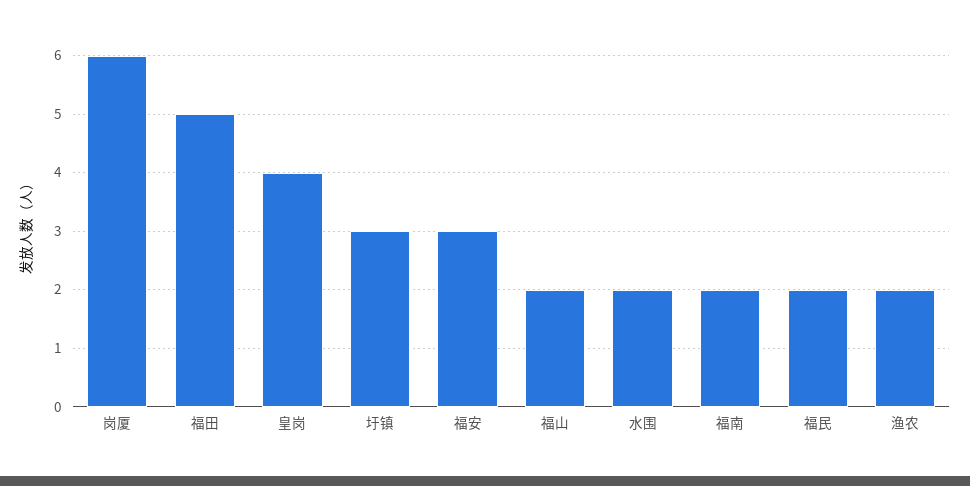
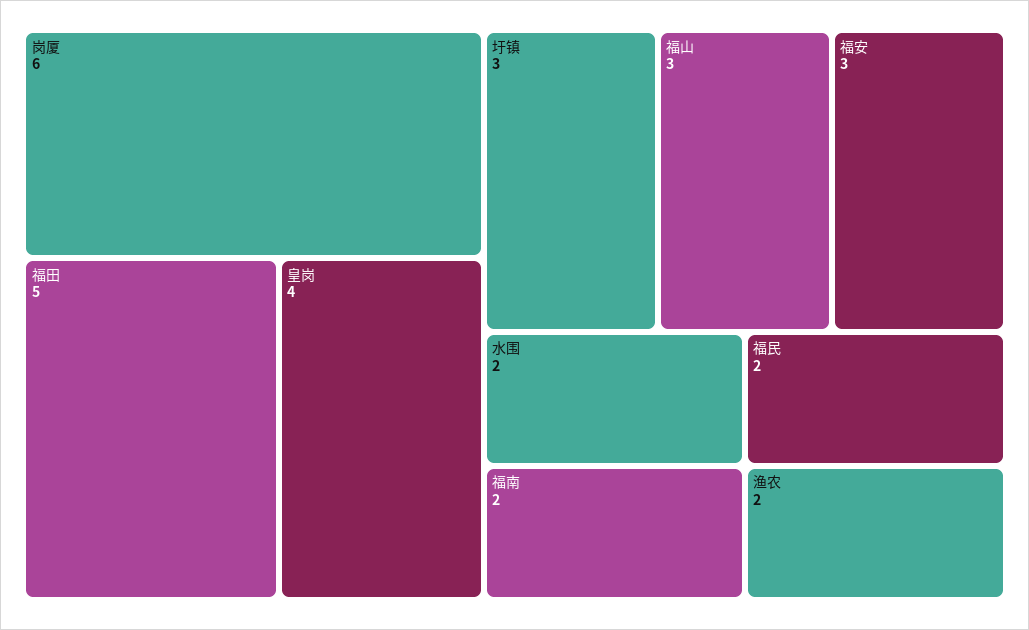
  {
    "岗厦": 6,
    "福田": 5,
    "皇岗": 4,
    "圩镇": 3,
    "福安": 3,
-   "福山": 2,
+   "福山": 3,
    "水围": 2,
    "福南": 2,
    "福民": 2,
    "渔农": 2
  }

